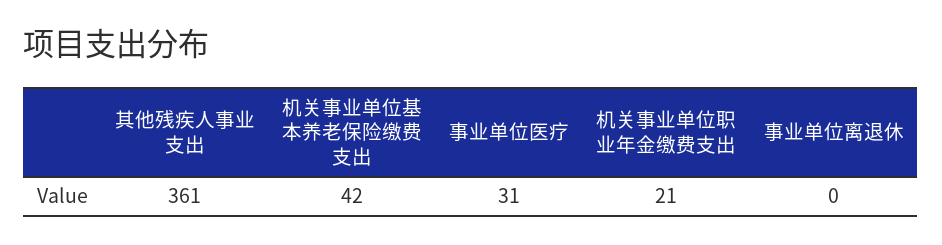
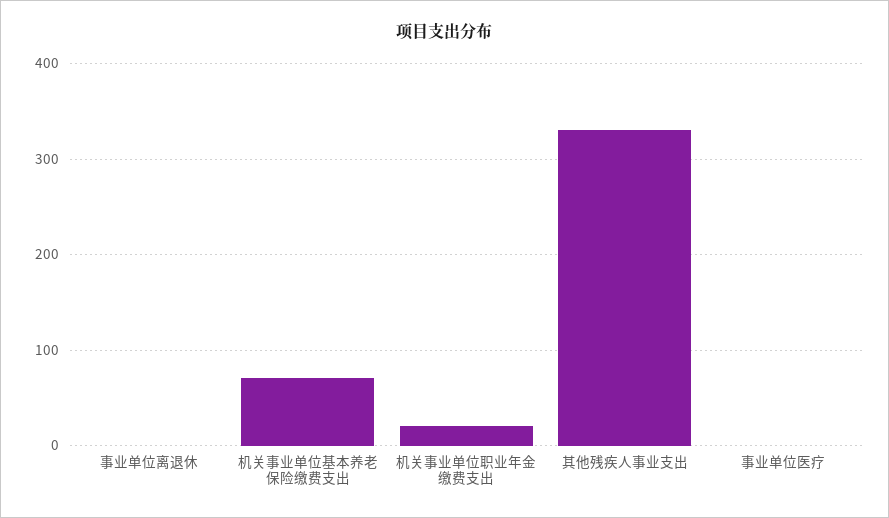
  {
-   "其他残疾人事业支出": 361,
+   "其他残疾人事业支出": 330,
-   "机关事业单位基本养老保险缴费支出": 42,
+   "机关事业单位基本养老保险缴费支出": 70,
-   "事业单位医疗": 31,
+   "事业单位医疗": 0,
    "机关事业单位职业年金缴费支出": 21,
    "事业单位离退休": 0
  }

